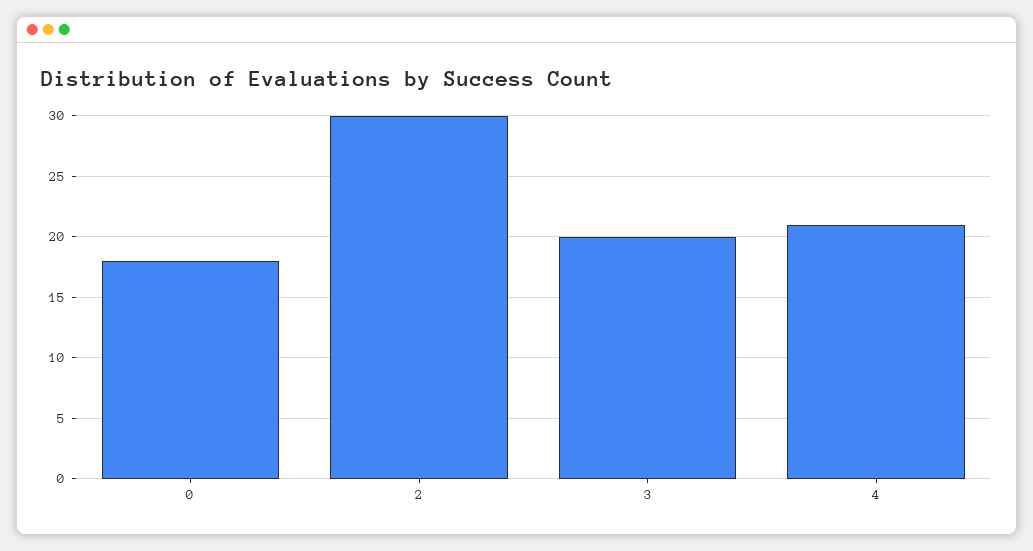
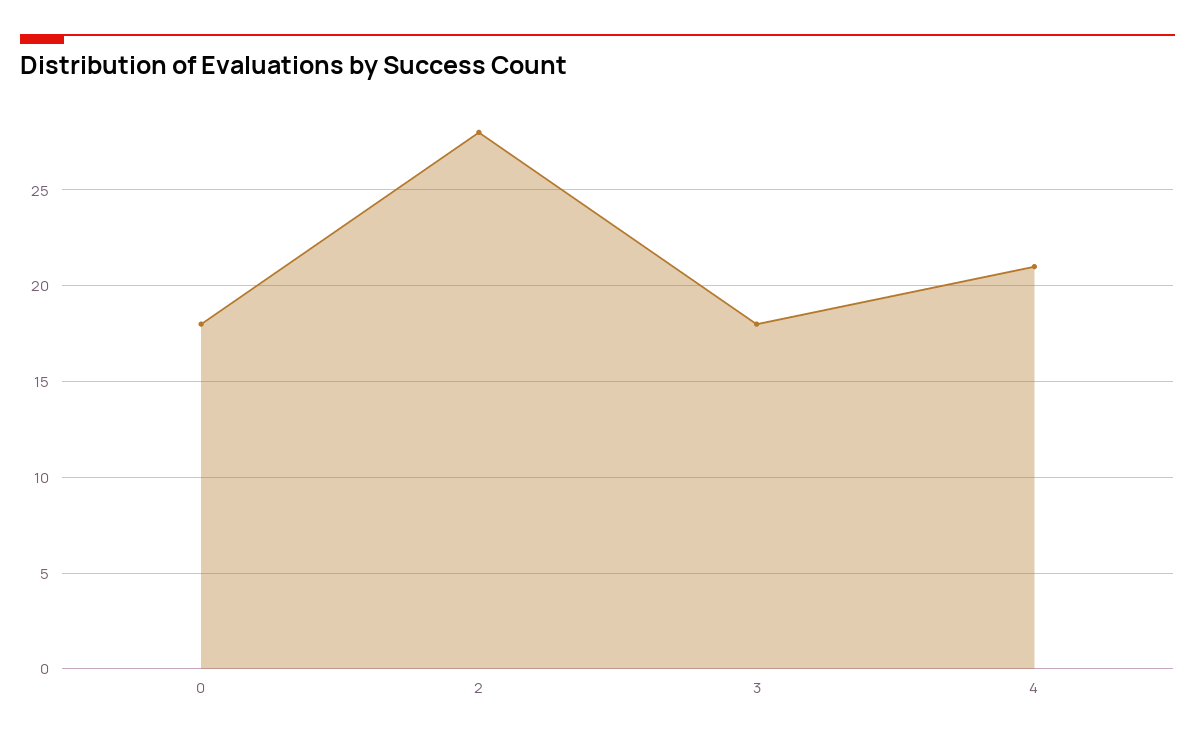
  {
    "0": 18,
-   "2": 30,
+   "2": 28,
-   "3": 20,
+   "3": 18,
    "4": 21
  }

